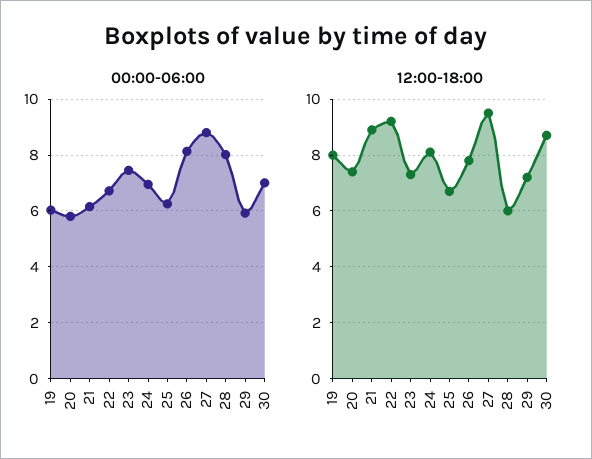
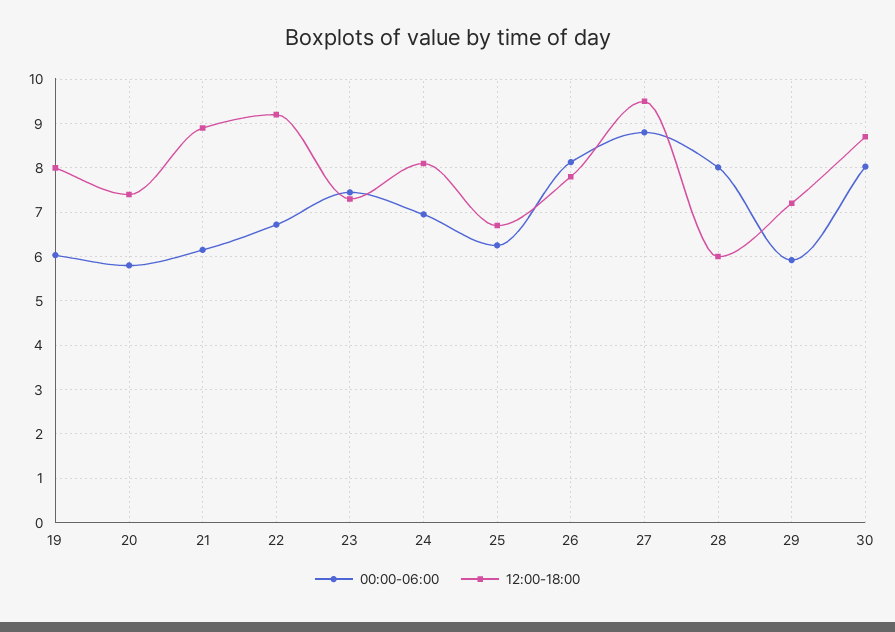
  {
    "00:00-06:00": {
      "19": 6,
      "20": 5.8,
      "21": 6.2,
      "22": 6.8,
      "23": 7.4,
      "24": 7,
      "25": 6.2,
      "26": 8.2,
      "27": 8.8,
      "28": 8,
      "29": 6,
-     "30": 7
+     "30": 8
    },
    "12:00-18:00": {
      "19": 8,
      "20": 7.4,
      "21": 9,
      "22": 9.2,
      "23": 7.4,
      "24": 8.2,
      "25": 6.8,
      "26": 7.8,
      "27": 9.6,
      "28": 6,
      "29": 7.2,
      "30": 8.8
    }
  }

